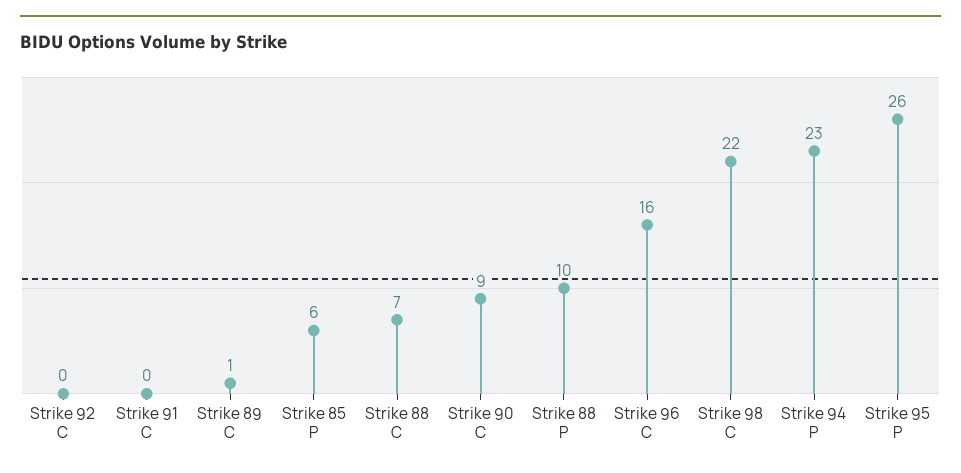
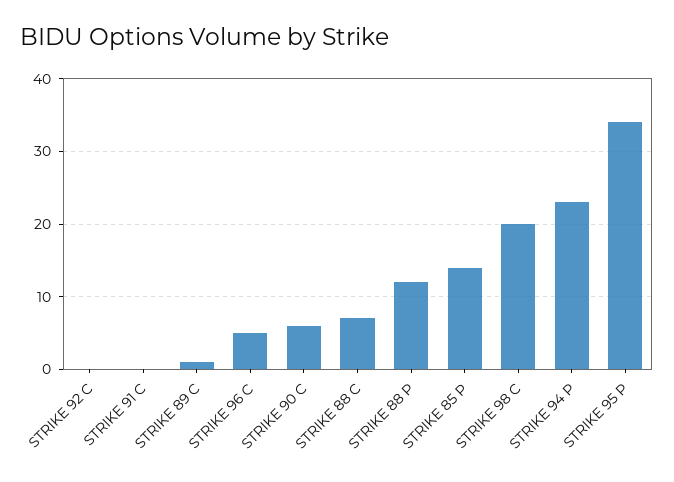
  {
    "Strike 92 C": 0,
    "Strike 91 C": 0,
    "Strike 89 C": 1,
-   "Strike 85 P": 6,
+   "Strike 85 P": 14,
    "Strike 88 C": 7,
-   "Strike 90 C": 9,
+   "Strike 90 C": 6,
-   "Strike 88 P": 10,
+   "Strike 88 P": 12,
-   "Strike 96 C": 16,
+   "Strike 96 C": 5,
-   "Strike 98 C": 22,
+   "Strike 98 C": 20,
    "Strike 94 P": 23,
-   "Strike 95 P": 26
+   "Strike 95 P": 34
  }

